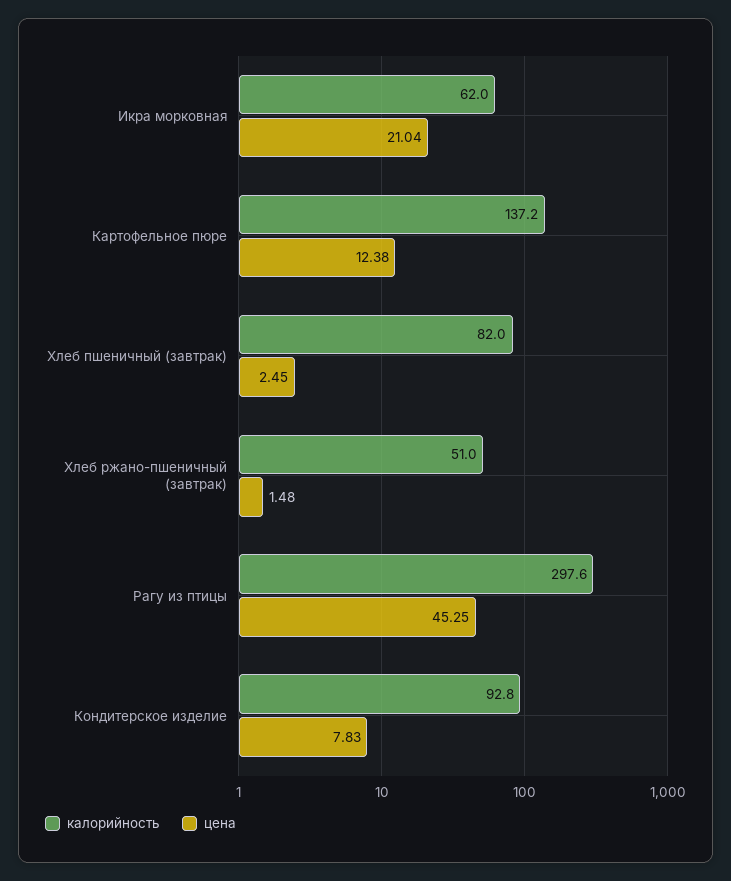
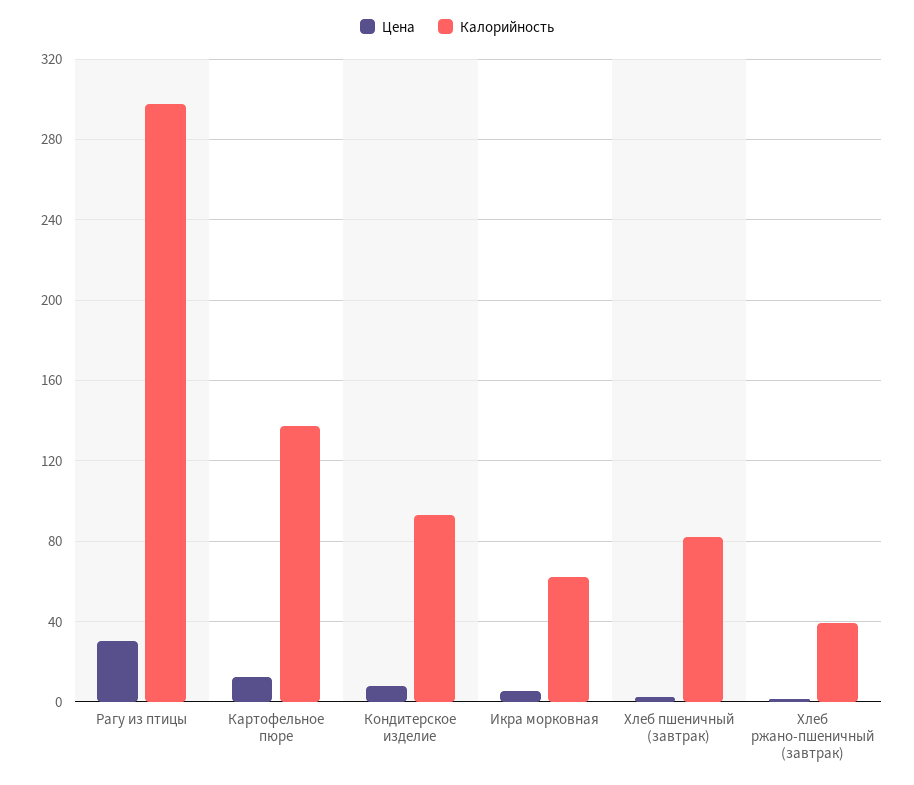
  {
    "калорийность": {
      "Икра морковная": 62,
      "Картофельное пюре": 137.2,
      "Хлеб пшеничный (завтрак)": 82,
-     "Хлеб ржано-пшеничный (завтрак)": 51,
+     "Хлеб ржано-пшеничный (завтрак)": 40,
      "Рагу из птицы": 297.6,
      "Кондитерское изделие": 92.8
    },
    "цена": {
-     "Икра морковная": 21.04,
+     "Икра морковная": 5,
      "Картофельное пюре": 12.38,
      "Хлеб пшеничный (завтрак)": 2.45,
      "Хлеб ржано-пшеничный (завтрак)": 1.48,
-     "Рагу из птицы": 45.25,
+     "Рагу из птицы": 30,
      "Кондитерское изделие": 7.83
    }
  }

